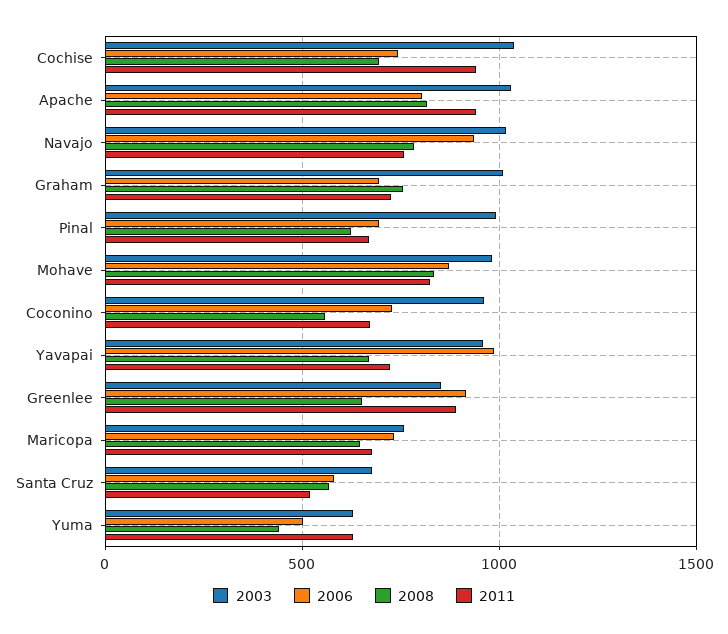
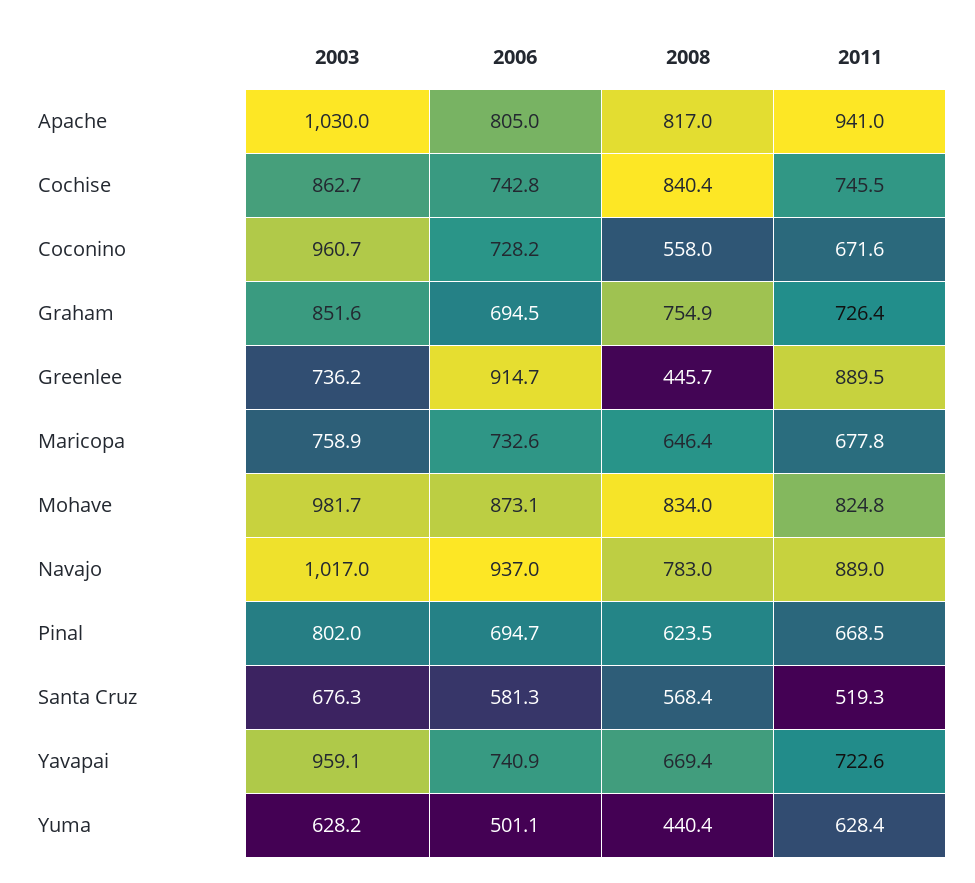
  {
    "2003": {
-     "Cochise": 1050,
+     "Cochise": 862.7,
      "Apache": 1030,
      "Navajo": 1017,
-     "Graham": 1000,
+     "Graham": 851.6,
-     "Pinal": 1000,
+     "Pinal": 802,
      "Mohave": 981.7,
      "Coconino": 960.7,
      "Yavapai": 959.1,
-     "Greenlee": 850,
+     "Greenlee": 736.2,
      "Maricopa": 758.9,
      "Santa Cruz": 676.3,
      "Yuma": 628.2
    },
    "2006": {
      "Cochise": 742.8,
      "Apache": 805,
      "Navajo": 937,
      "Graham": 694.5,
      "Pinal": 694.7,
      "Mohave": 873.1,
      "Coconino": 728.2,
-     "Yavapai": 1000,
+     "Yavapai": 740.9,
      "Greenlee": 914.7,
      "Maricopa": 732.6,
      "Santa Cruz": 581.3,
      "Yuma": 501.1
    },
    "2008": {
-     "Cochise": 700,
+     "Cochise": 840.4,
      "Apache": 817,
      "Navajo": 783,
      "Graham": 754.9,
      "Pinal": 623.5,
      "Mohave": 834,
      "Coconino": 558,
      "Yavapai": 669.4,
-     "Greenlee": 650,
+     "Greenlee": 445.7,
      "Maricopa": 646.4,
      "Santa Cruz": 568.4,
      "Yuma": 440.4
    },
    "2011": {
-     "Cochise": 950,
+     "Cochise": 745.5,
      "Apache": 941,
-     "Navajo": 750,
+     "Navajo": 889,
      "Graham": 726.4,
      "Pinal": 668.5,
      "Mohave": 824.8,
      "Coconino": 671.6,
      "Yavapai": 722.6,
      "Greenlee": 889.5,
      "Maricopa": 677.8,
      "Santa Cruz": 519.3,
      "Yuma": 628.4
    }
  }

